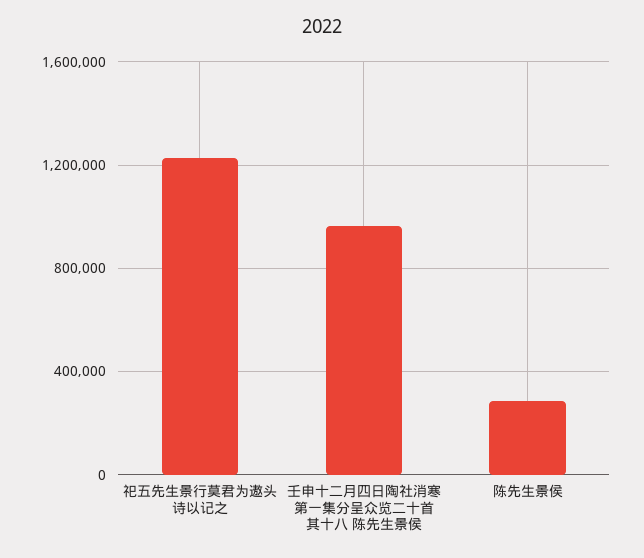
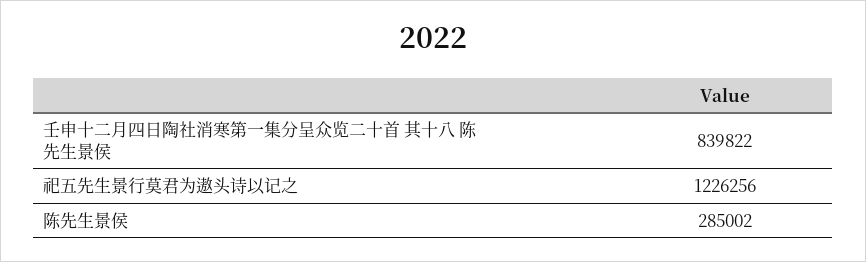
  {
    "祀五先生景行莫君为遨头诗以记之": 1226256,
-   "壬申十二月四日陶社消寒第一集分呈众览二十首 其十八 陈先生景侯": 950000,
+   "壬申十二月四日陶社消寒第一集分呈众览二十首 其十八 陈先生景侯": 839822,
    "陈先生景侯": 285002
  }

